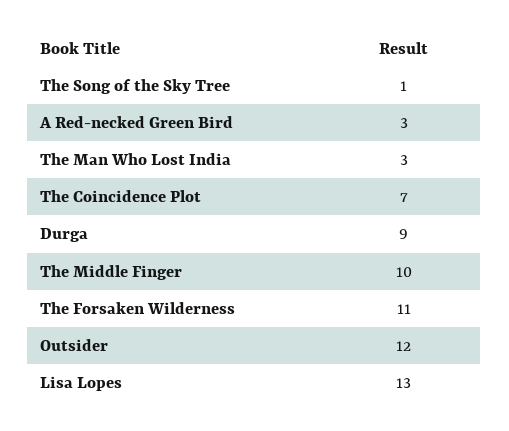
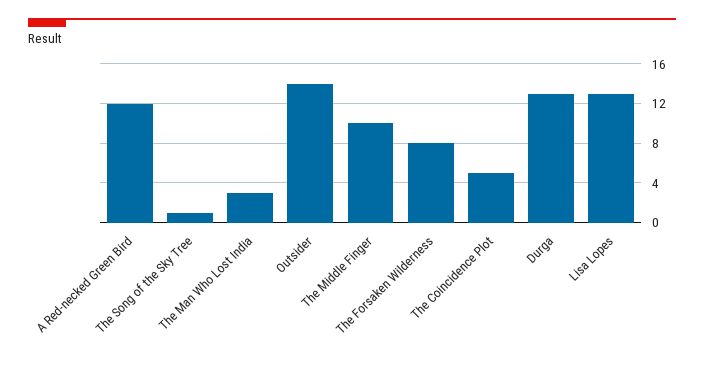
  {
    "The Song of the Sky Tree": 1,
-   "A Red-necked Green Bird": 3,
+   "A Red-necked Green Bird": 12,
    "The Man Who Lost India": 3,
-   "The Coincidence Plot": 7,
+   "The Coincidence Plot": 5,
-   "Durga": 9,
+   "Durga": 13,
    "The Middle Finger": 10,
-   "The Forsaken Wilderness": 11,
+   "The Forsaken Wilderness": 8,
-   "Outsider": 12,
+   "Outsider": 14,
    "Lisa Lopes": 13
  }

